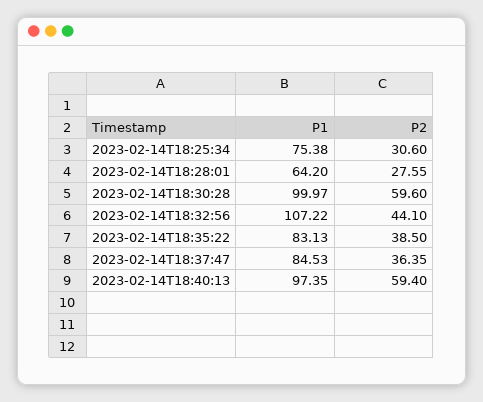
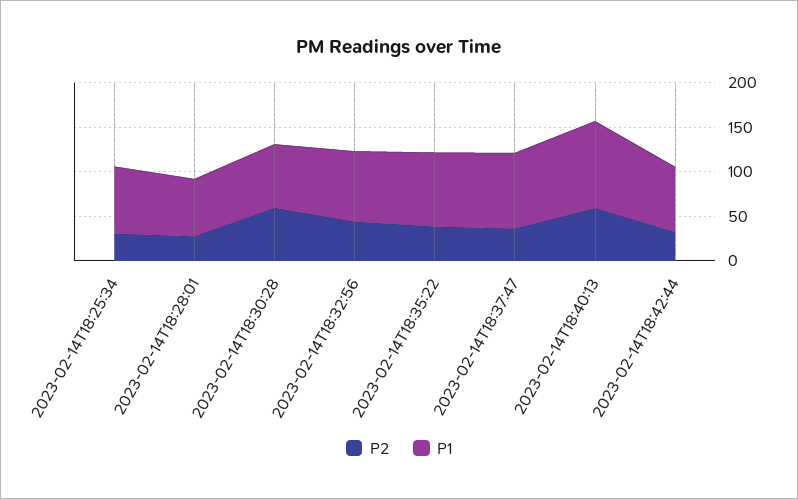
  {
    "P1": {
      "2023-02-14T18:25:34": 75.38,
      "2023-02-14T18:28:01": 64.2,
-     "2023-02-14T18:30:28": 99.97,
+     "2023-02-14T18:30:28": 70,
-     "2023-02-14T18:32:56": 107.22,
+     "2023-02-14T18:32:56": 80,
      "2023-02-14T18:35:22": 83.13,
      "2023-02-14T18:37:47": 84.53,
-     "2023-02-14T18:40:13": 97.35
+     "2023-02-14T18:40:13": 97.35,
+     "2023-02-14T18:42:44": 70
    },
    "P2": {
      "2023-02-14T18:25:34": 30.6,
      "2023-02-14T18:28:01": 27.55,
      "2023-02-14T18:30:28": 59.6,
      "2023-02-14T18:32:56": 44.1,
      "2023-02-14T18:35:22": 38.5,
      "2023-02-14T18:37:47": 36.35,
-     "2023-02-14T18:40:13": 59.4
+     "2023-02-14T18:40:13": 59.4,
+     "2023-02-14T18:42:44": 30
    }
  }

